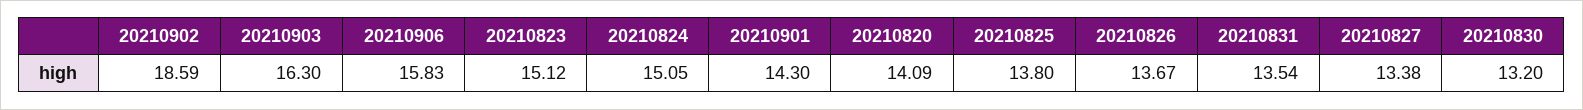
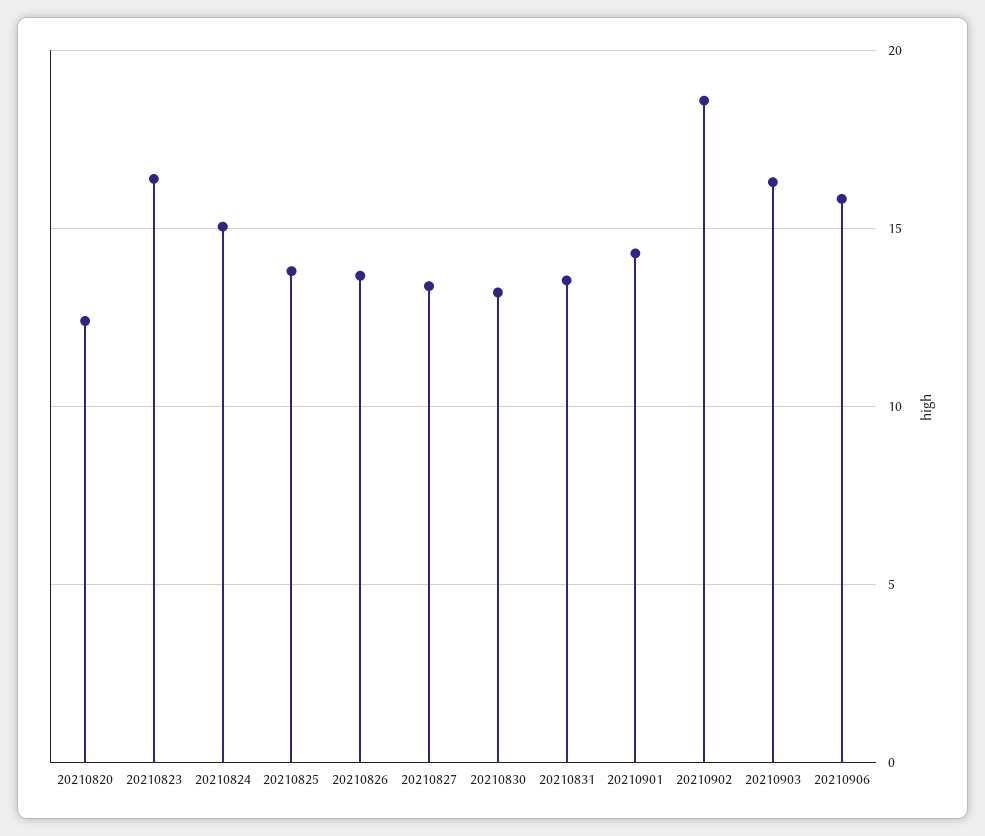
  {
    "20210902": 18.59,
    "20210903": 16.3,
    "20210906": 15.83,
-   "20210823": 15.12,
+   "20210823": 16.5,
    "20210824": 15.05,
    "20210901": 14.3,
-   "20210820": 14.09,
+   "20210820": 12.5,
    "20210825": 13.8,
    "20210826": 13.67,
    "20210831": 13.54,
    "20210827": 13.38,
    "20210830": 13.2
  }

